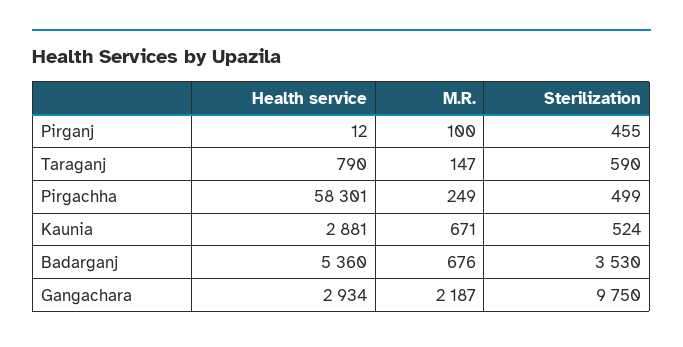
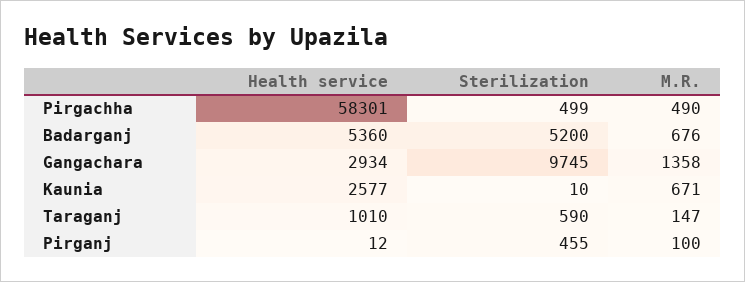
  {
    "Health service": {
      "Pirganj": 12,
-     "Taraganj": 790,
+     "Taraganj": 1010,
      "Pirgachha": 58301,
-     "Kaunia": 2881,
+     "Kaunia": 2577,
      "Badarganj": 5360,
      "Gangachara": 2934
    },
    "M.R.": {
      "Pirganj": 100,
      "Taraganj": 147,
-     "Pirgachha": 249,
+     "Pirgachha": 490,
      "Kaunia": 671,
      "Badarganj": 676,
-     "Gangachara": 2187
+     "Gangachara": 1358
    },
    "Sterilization": {
      "Pirganj": 455,
      "Taraganj": 590,
      "Pirgachha": 499,
-     "Kaunia": 524,
+     "Kaunia": 10,
-     "Badarganj": 3530,
+     "Badarganj": 5200,
-     "Gangachara": 9750
+     "Gangachara": 9745
    }
  }

